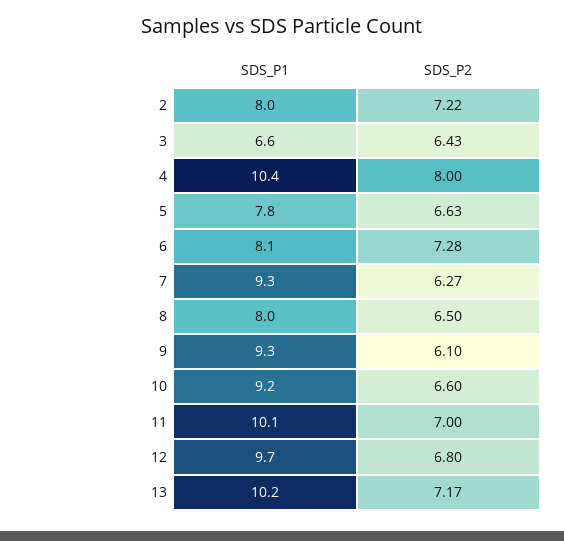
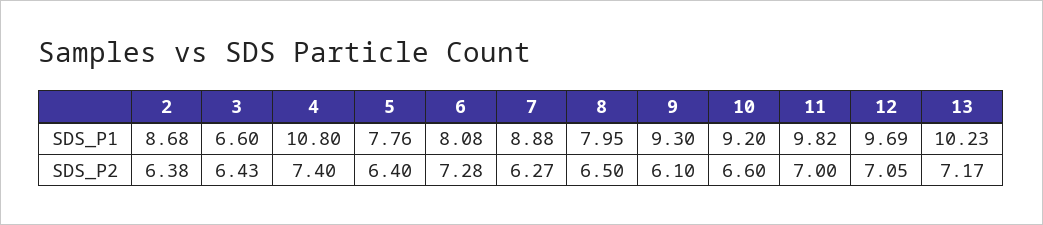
  {
    "SDS_P1": {
-     "2": 8,
+     "2": 8.68,
      "3": 6.6,
-     "4": 10.4,
+     "4": 10.8,
      "5": 7.76,
      "6": 8.08,
-     "7": 9.3,
+     "7": 8.88,
      "8": 7.95,
      "9": 9.3,
      "10": 9.2,
-     "11": 10.1,
+     "11": 9.82,
      "12": 9.69,
      "13": 10.23
    },
    "SDS_P2": {
-     "2": 7.22,
+     "2": 6.38,
      "3": 6.43,
-     "4": 8,
+     "4": 7.4,
-     "5": 6.63,
+     "5": 6.4,
      "6": 7.28,
      "7": 6.27,
      "8": 6.5,
      "9": 6.1,
      "10": 6.6,
      "11": 7,
-     "12": 6.8,
+     "12": 7.05,
      "13": 7.17
    }
  }

